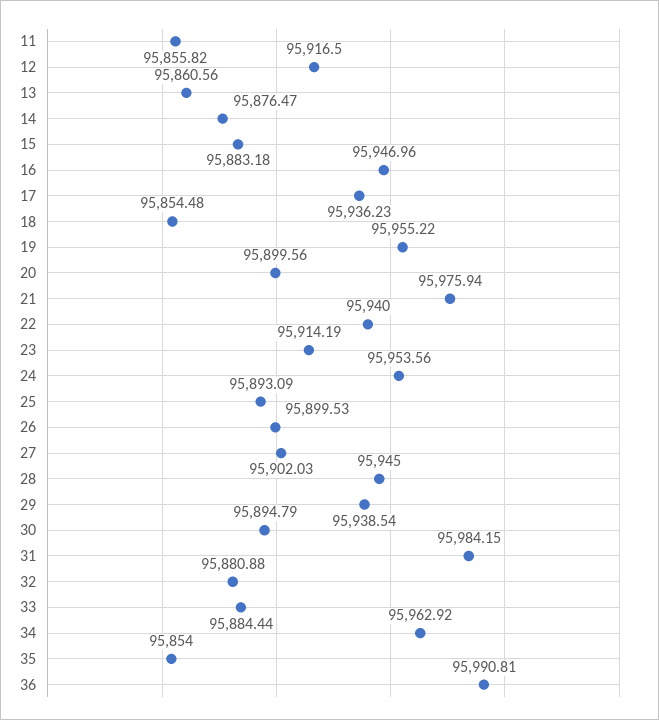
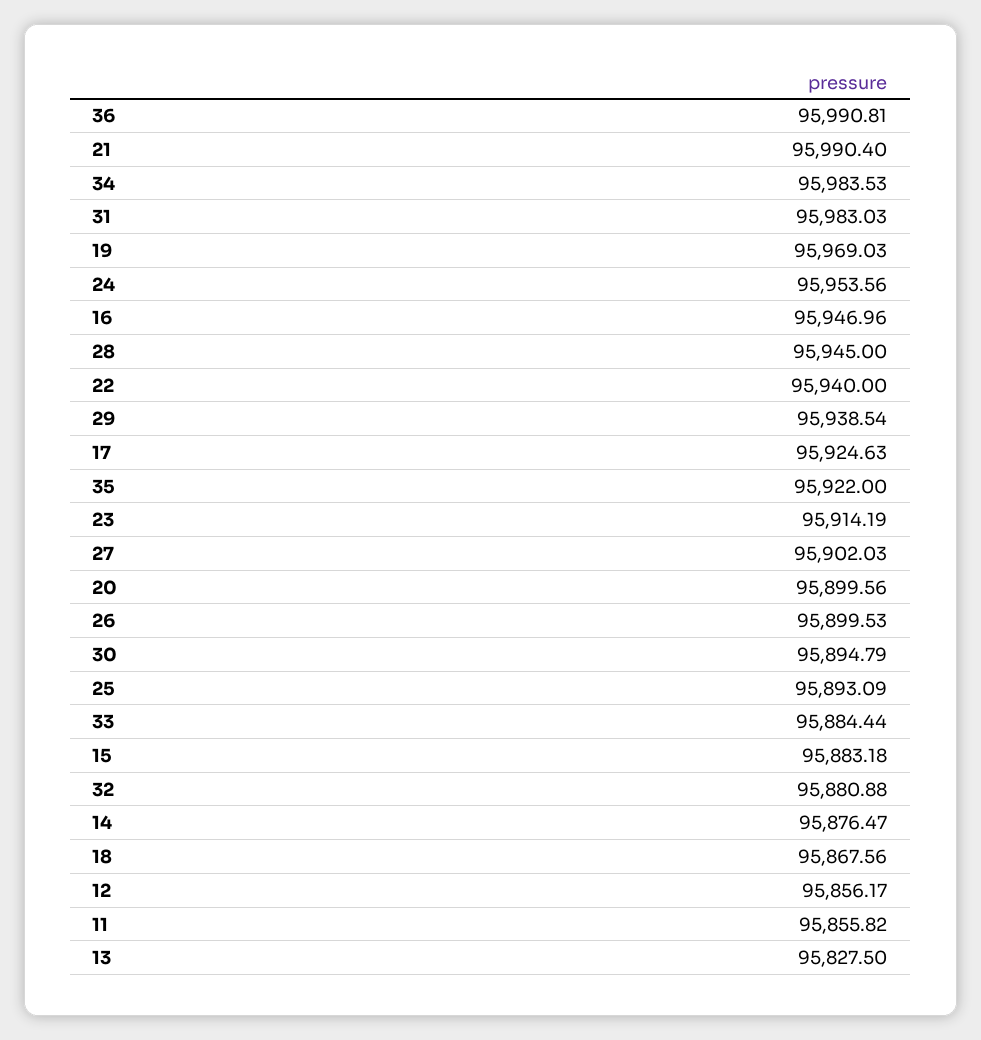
  {
    "11": 95855.82,
-   "12": 95916.5,
+   "12": 95856.17,
-   "13": 95860.56,
+   "13": 95827.5,
    "14": 95876.47,
    "15": 95883.18,
    "16": 95946.96,
-   "17": 95936.23,
+   "17": 95924.63,
-   "18": 95854.48,
+   "18": 95867.56,
-   "19": 95955.22,
+   "19": 95969.03,
    "20": 95899.56,
-   "21": 95975.94,
+   "21": 95990.4,
    "22": 95940,
    "23": 95914.19,
    "24": 95953.56,
    "25": 95893.09,
    "26": 95899.53,
    "27": 95902.03,
    "28": 95945,
    "29": 95938.54,
    "30": 95894.79,
-   "31": 95984.15,
+   "31": 95983.03,
    "32": 95880.88,
    "33": 95884.44,
-   "34": 95962.92,
+   "34": 95983.53,
-   "35": 95854,
+   "35": 95922,
    "36": 95990.81
  }

